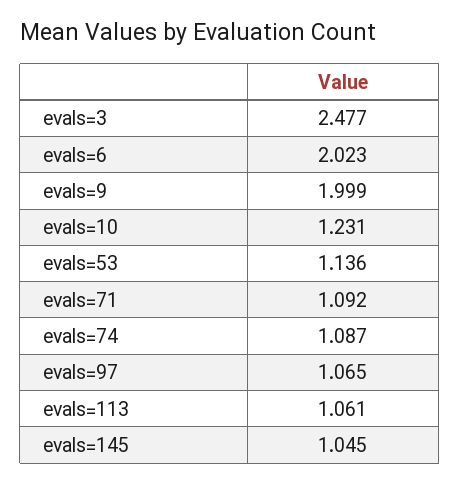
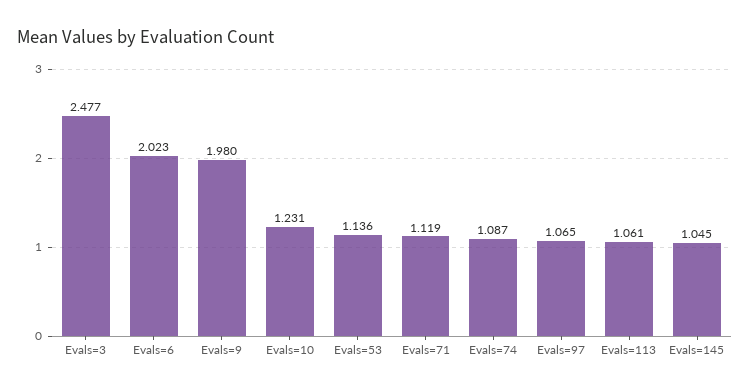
  {
    "evals=3": 2.477,
    "evals=6": 2.023,
-   "evals=9": 1.999,
+   "evals=9": 1.98,
    "evals=10": 1.231,
    "evals=53": 1.136,
-   "evals=71": 1.092,
+   "evals=71": 1.119,
    "evals=74": 1.087,
    "evals=97": 1.065,
    "evals=113": 1.061,
    "evals=145": 1.045
  }

